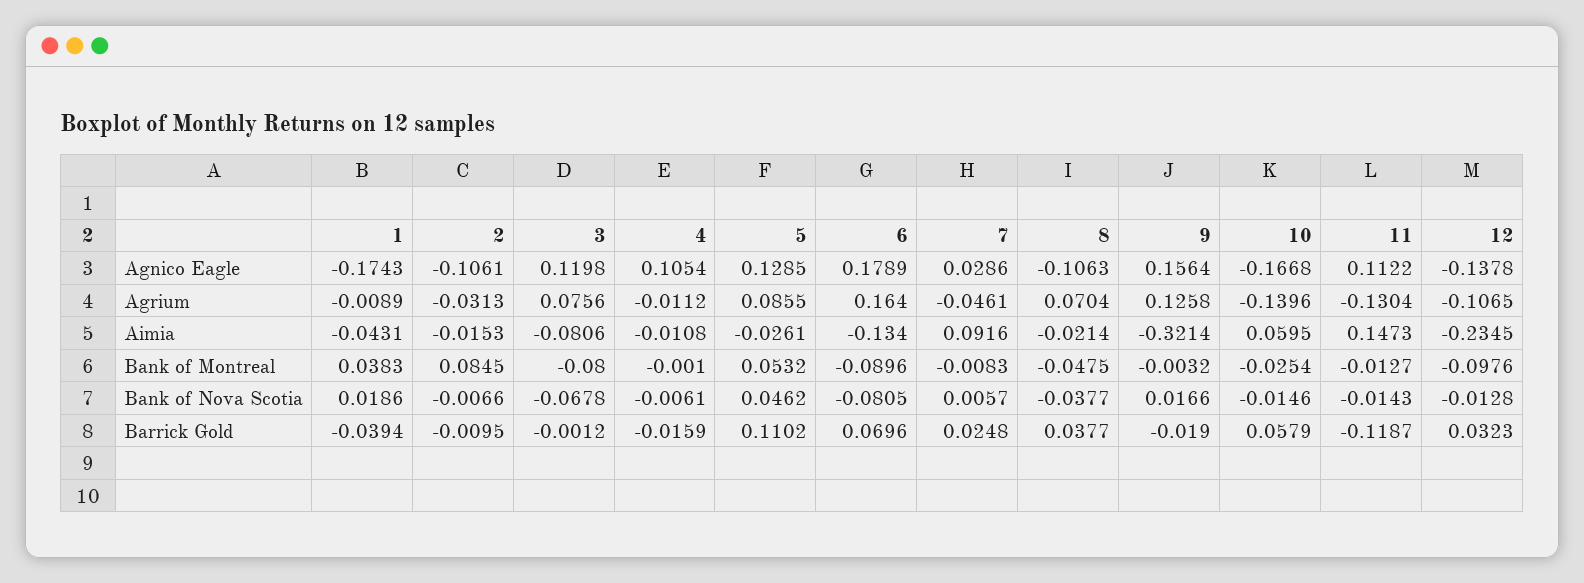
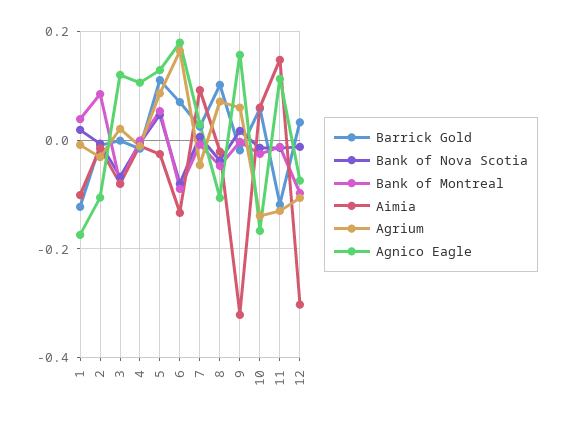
  {
    "Agnico Eagle": {
      "1": -0.1743,
      "2": -0.1061,
      "3": 0.1198,
      "4": 0.1054,
      "5": 0.1285,
      "6": 0.1789,
      "7": 0.0286,
      "8": -0.1063,
      "9": 0.1564,
      "10": -0.1668,
      "11": 0.1122,
-     "12": -0.1378
+     "12": -0.08
    },
    "Agrium": {
      "1": -0.0089,
      "2": -0.0313,
-     "3": 0.0756,
+     "3": 0.02,
      "4": -0.0112,
      "5": 0.0855,
      "6": 0.164,
      "7": -0.0461,
      "8": 0.0704,
-     "9": 0.1258,
+     "9": 0.06,
      "10": -0.1396,
      "11": -0.1304,
      "12": -0.1065
    },
    "Aimia": {
-     "1": -0.0431,
+     "1": -0.1,
      "2": -0.0153,
      "3": -0.0806,
      "4": -0.0108,
      "5": -0.0261,
      "6": -0.134,
      "7": 0.0916,
      "8": -0.0214,
      "9": -0.3214,
      "10": 0.0595,
      "11": 0.1473,
-     "12": -0.2345
+     "12": -0.3
    },
    "Bank of Montreal": {
      "1": 0.0383,
      "2": 0.0845,
      "3": -0.08,
      "4": -0.001,
      "5": 0.0532,
      "6": -0.0896,
      "7": -0.0083,
      "8": -0.0475,
      "9": -0.0032,
      "10": -0.0254,
      "11": -0.0127,
      "12": -0.0976
    },
    "Bank of Nova Scotia": {
      "1": 0.0186,
      "2": -0.0066,
      "3": -0.0678,
      "4": -0.0061,
      "5": 0.0462,
      "6": -0.0805,
      "7": 0.0057,
      "8": -0.0377,
      "9": 0.0166,
      "10": -0.0146,
      "11": -0.0143,
      "12": -0.0128
    },
    "Barrick Gold": {
-     "1": -0.0394,
+     "1": -0.12,
      "2": -0.0095,
      "3": -0.0012,
      "4": -0.0159,
      "5": 0.1102,
      "6": 0.0696,
      "7": 0.0248,
-     "8": 0.0377,
+     "8": 0.1,
      "9": -0.019,
      "10": 0.0579,
      "11": -0.1187,
      "12": 0.0323
    }
  }

